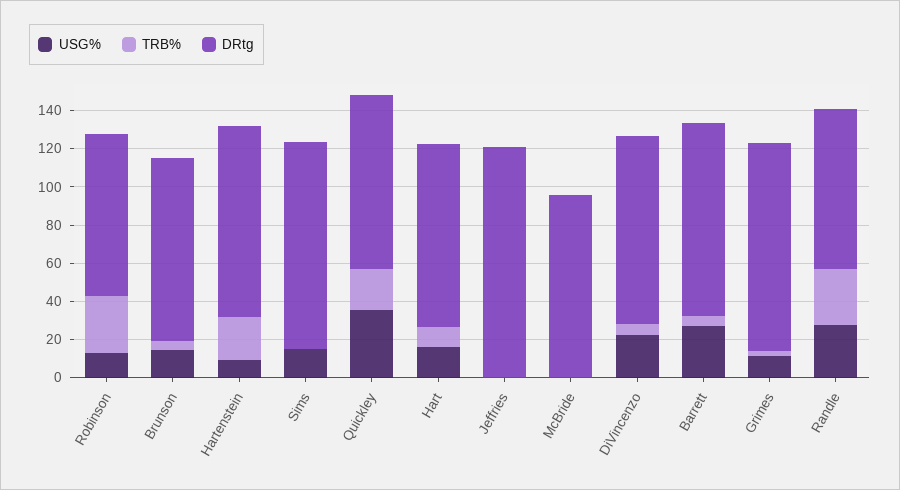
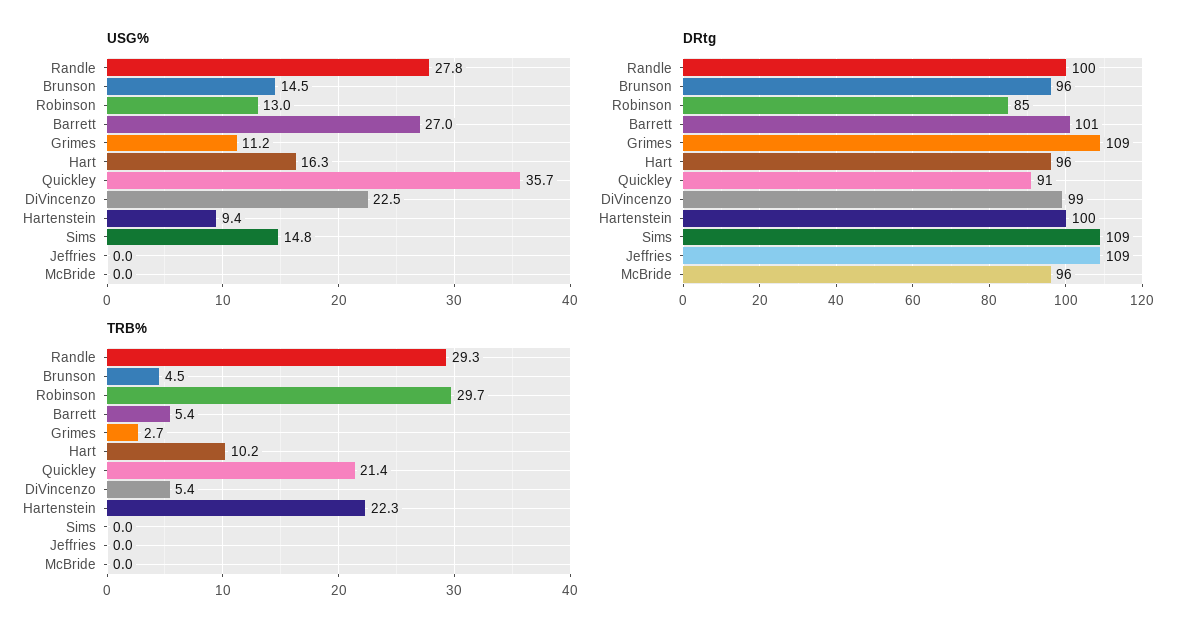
  {
    "USG%": {
      "Robinson": 13,
      "Brunson": 14.5,
      "Hartenstein": 9.4,
      "Sims": 14.8,
      "Quickley": 35.7,
      "Hart": 16.3,
      "Jeffries": 0,
      "McBride": 0,
      "DiVincenzo": 22.5,
      "Barrett": 27,
      "Grimes": 11.2,
      "Randle": 27.8
    },
    "TRB%": {
      "Robinson": 29.7,
      "Brunson": 4.5,
      "Hartenstein": 22.3,
      "Sims": 0,
      "Quickley": 21.4,
      "Hart": 10.2,
      "Jeffries": 0,
      "McBride": 0,
      "DiVincenzo": 5.4,
      "Barrett": 5.4,
      "Grimes": 2.7,
      "Randle": 29.3
    },
    "DRtg": {
      "Robinson": 85,
      "Brunson": 96,
      "Hartenstein": 100,
      "Sims": 109,
      "Quickley": 91,
      "Hart": 96,
-     "Jeffries": 120,
+     "Jeffries": 109,
      "McBride": 96,
      "DiVincenzo": 99,
      "Barrett": 101,
      "Grimes": 109,
-     "Randle": 85
+     "Randle": 100
    }
  }

